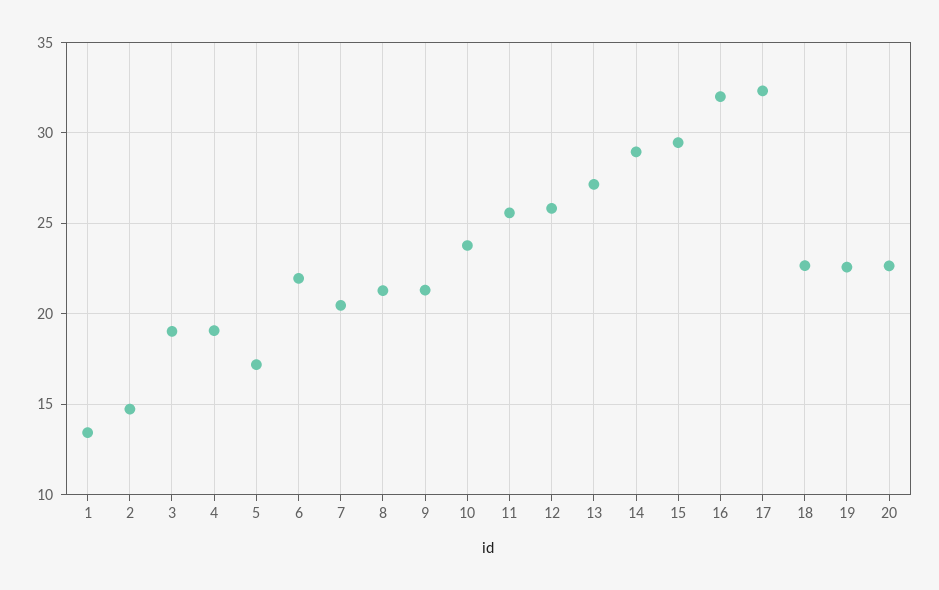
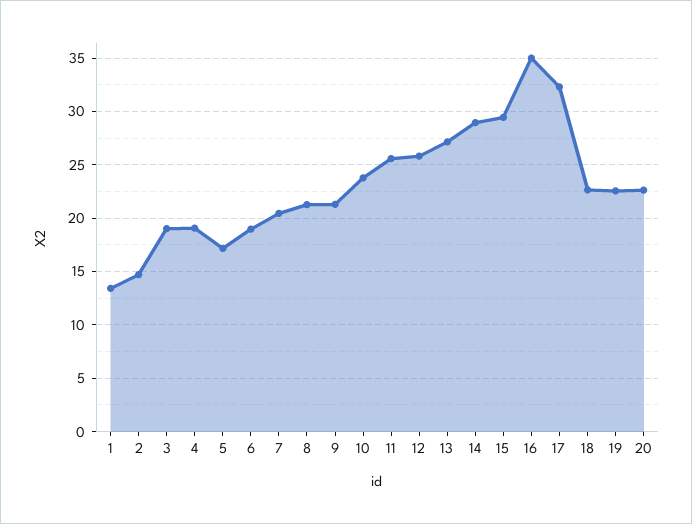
  {
    "1": 13.5,
    "2": 14.5,
    "3": 19,
    "4": 19,
    "5": 17,
-   "6": 22,
+   "6": 19,
    "7": 20.5,
    "8": 21.5,
    "9": 21.5,
    "10": 24,
    "11": 25.5,
    "12": 26,
    "13": 27,
    "14": 29,
    "15": 29.5,
-   "16": 32,
+   "16": 35,
    "17": 32.5,
    "18": 22.5,
    "19": 22.5,
    "20": 22.5
  }

